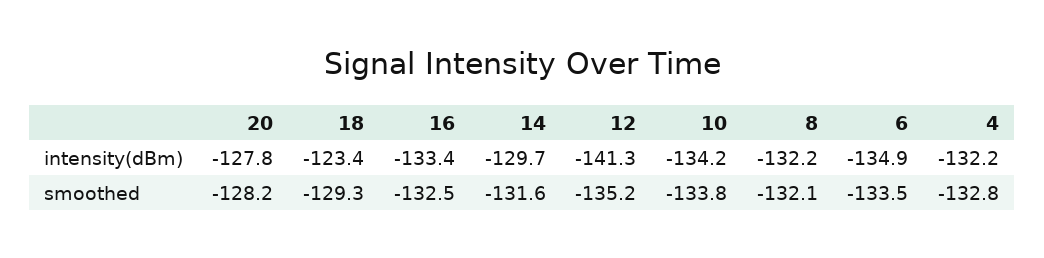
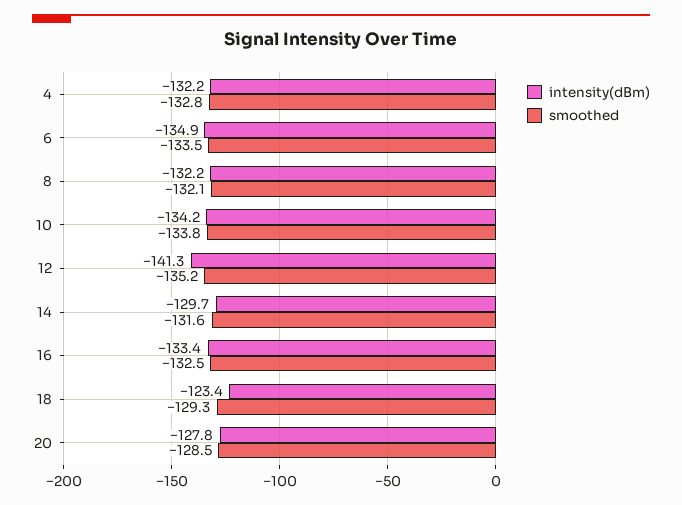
  {
    "intensity(dBm)": {
      "20": -127.8,
      "18": -123.4,
      "16": -133.4,
      "14": -129.7,
      "12": -141.3,
      "10": -134.2,
      "8": -132.2,
      "6": -134.9,
      "4": -132.2
    },
    "smoothed": {
-     "20": -128.2,
+     "20": -128.5,
      "18": -129.3,
      "16": -132.5,
      "14": -131.6,
      "12": -135.2,
      "10": -133.8,
      "8": -132.1,
      "6": -133.5,
      "4": -132.8
    }
  }

